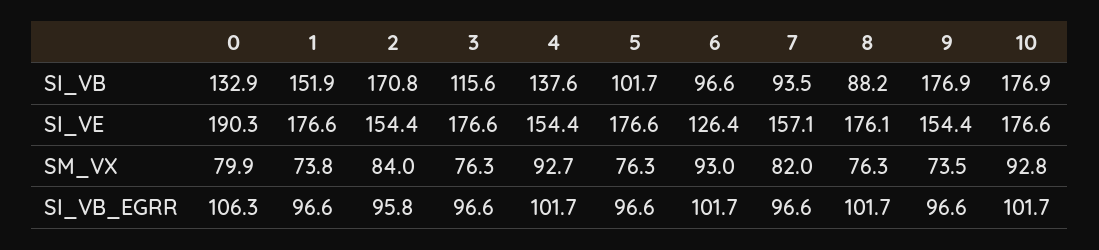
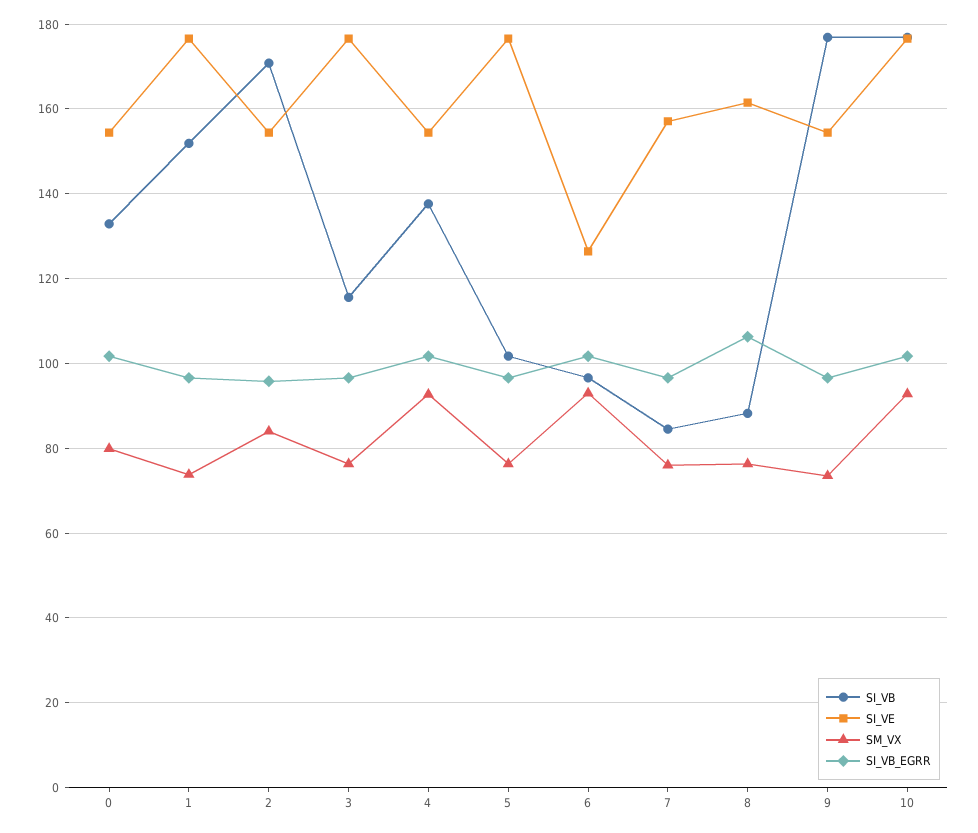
  {
    "SI_VB": {
      "0": 132.9,
      "1": 151.9,
      "2": 170.8,
      "3": 115.6,
      "4": 137.6,
      "5": 101.7,
      "6": 96.6,
-     "7": 93.5,
+     "7": 84,
      "8": 88.2,
      "9": 176.9,
      "10": 176.9
    },
    "SI_VE": {
-     "0": 190.3,
+     "0": 154,
      "1": 176.6,
      "2": 154.4,
      "3": 176.6,
      "4": 154.4,
      "5": 176.6,
      "6": 126.4,
      "7": 157.1,
-     "8": 176.1,
+     "8": 162,
      "9": 154.4,
      "10": 176.6
    },
    "SM_VX": {
      "0": 79.9,
      "1": 73.8,
      "2": 84,
      "3": 76.3,
      "4": 92.7,
      "5": 76.3,
      "6": 93,
-     "7": 82,
+     "7": 76,
      "8": 76.3,
      "9": 73.5,
      "10": 92.8
    },
    "SI_VB_EGRR": {
-     "0": 106.3,
+     "0": 102,
      "1": 96.6,
      "2": 95.8,
      "3": 96.6,
      "4": 101.7,
      "5": 96.6,
      "6": 101.7,
      "7": 96.6,
-     "8": 101.7,
+     "8": 106,
      "9": 96.6,
      "10": 101.7
    }
  }

